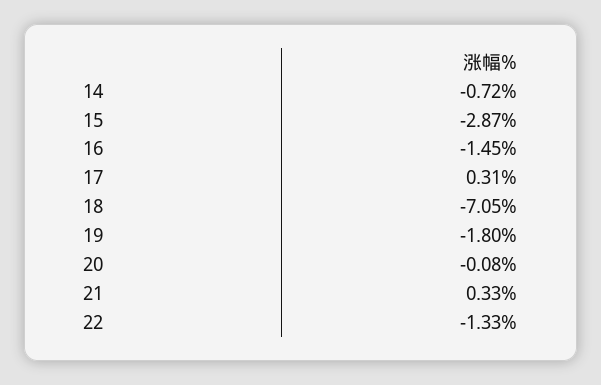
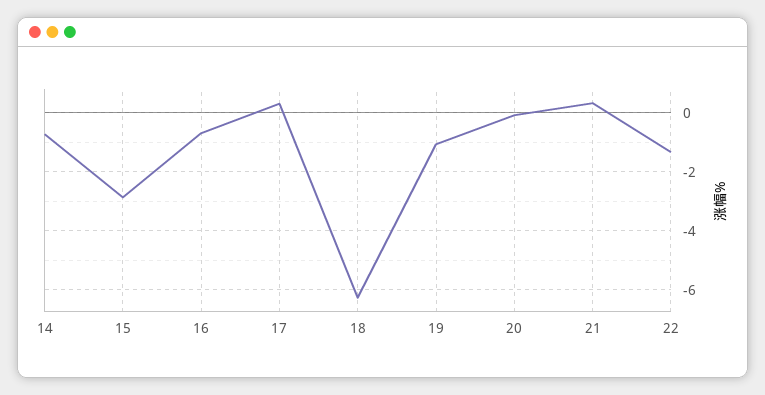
  {
    "14": -0.72,
    "15": -2.87,
-   "16": -1.45,
+   "16": -0.75,
    "17": 0.31,
-   "18": -7.05,
+   "18": -6.25,
-   "19": -1.8,
+   "19": -1,
    "20": -0.08,
    "21": 0.33,
    "22": -1.33
  }

